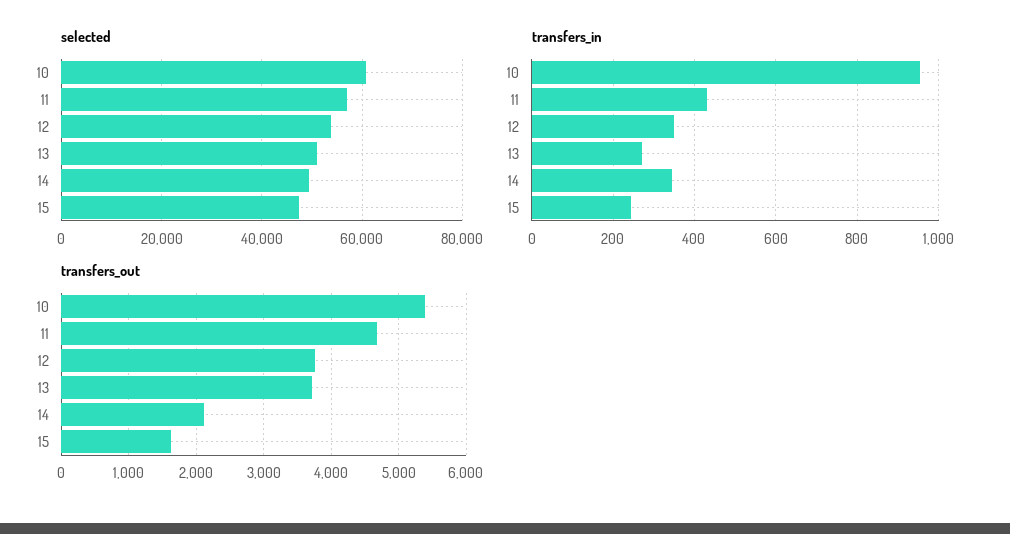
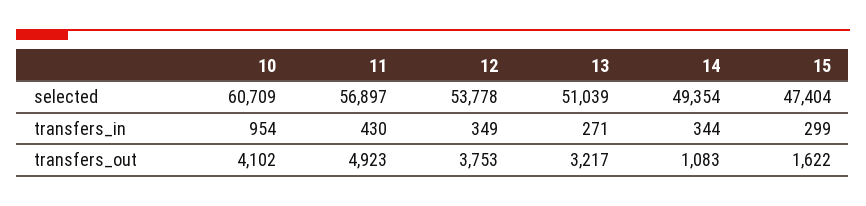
  {
    "selected": {
      "10": 60709,
      "11": 56897,
      "12": 53778,
      "13": 51039,
      "14": 49354,
      "15": 47404
    },
    "transfers_in": {
      "10": 954,
      "11": 430,
      "12": 349,
      "13": 271,
      "14": 344,
-     "15": 240
+     "15": 299
    },
    "transfers_out": {
-     "10": 5400,
+     "10": 4102,
-     "11": 4700,
+     "11": 4923,
      "12": 3753,
-     "13": 3700,
+     "13": 3217,
-     "14": 2100,
+     "14": 1083,
      "15": 1622
    }
  }

